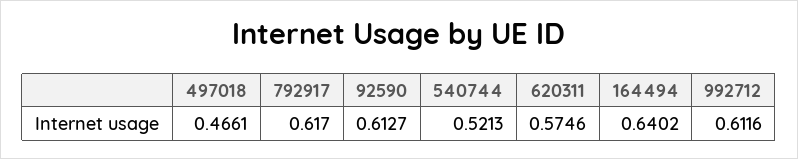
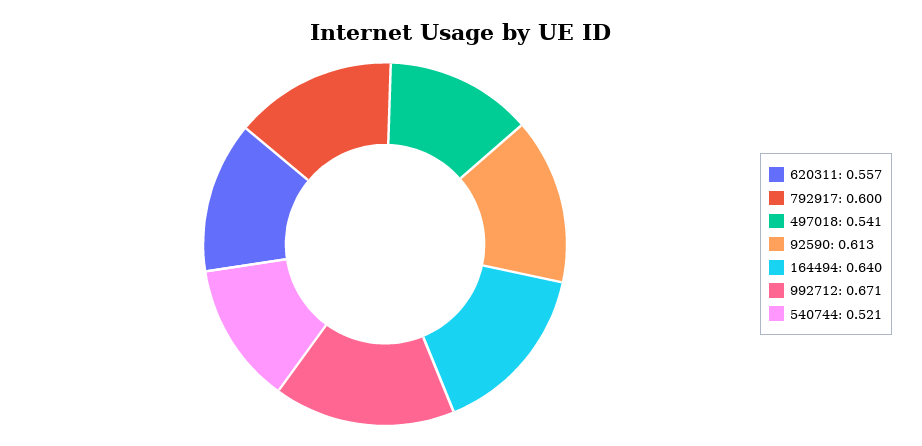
  {
-   "497018": 0.4661,
+   "497018": 0.541,
-   "792917": 0.617,
+   "792917": 0.6,
    "92590": 0.6127,
    "540744": 0.5213,
-   "620311": 0.5746,
+   "620311": 0.557,
    "164494": 0.6402,
-   "992712": 0.6116
+   "992712": 0.671
  }

